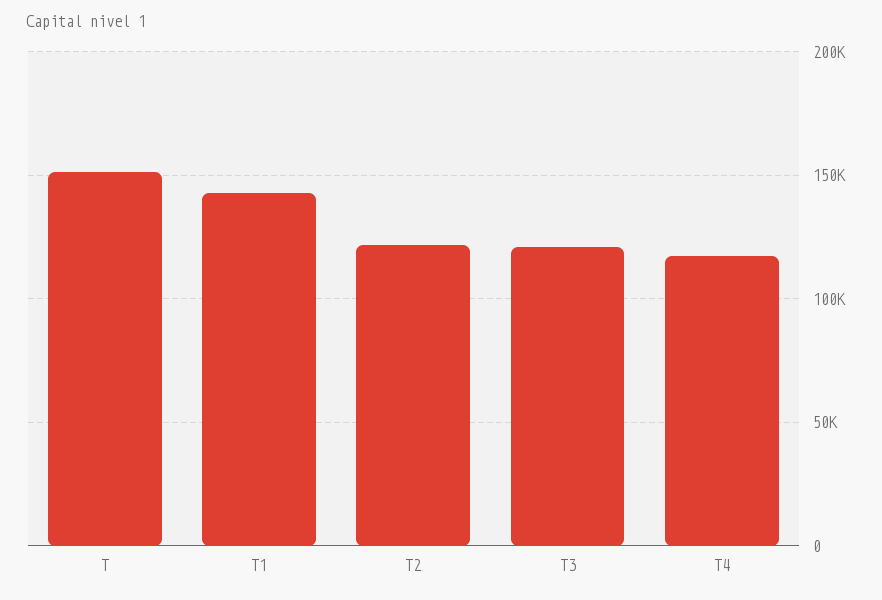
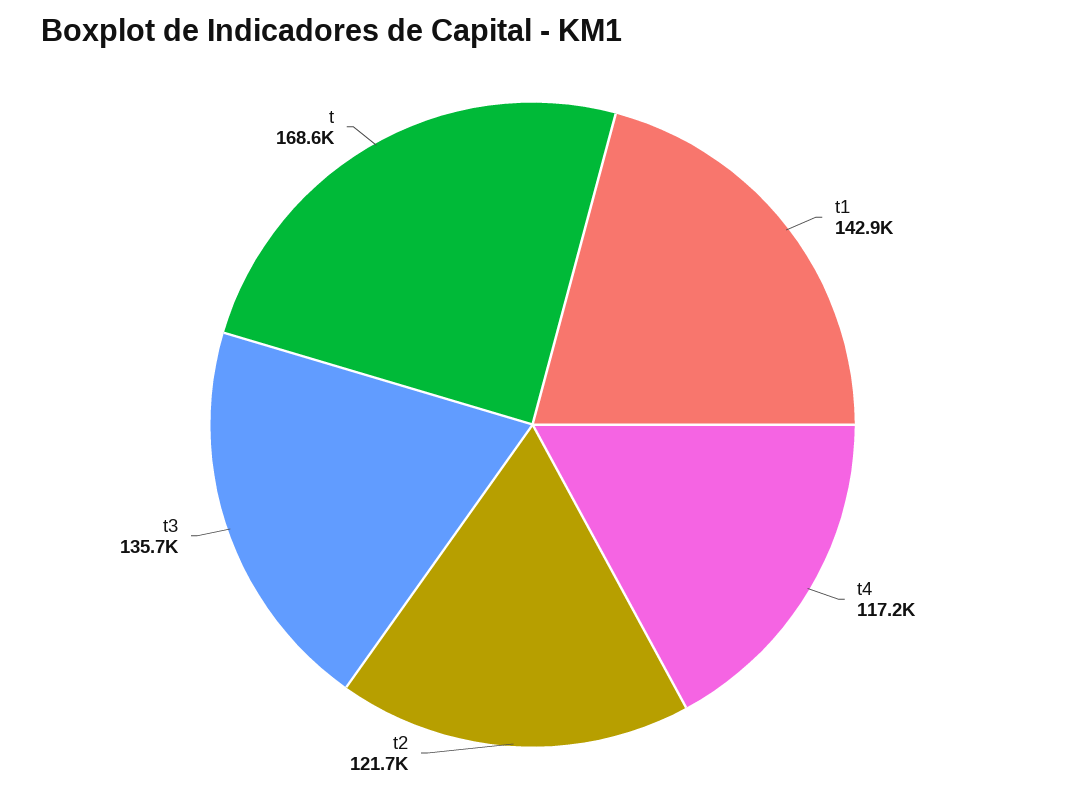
  {
-   "T": 150000,
+   "T": 168600,
    "T1": 142900,
    "T2": 121700,
-   "T3": 120000,
+   "T3": 135700,
    "T4": 117200
  }

